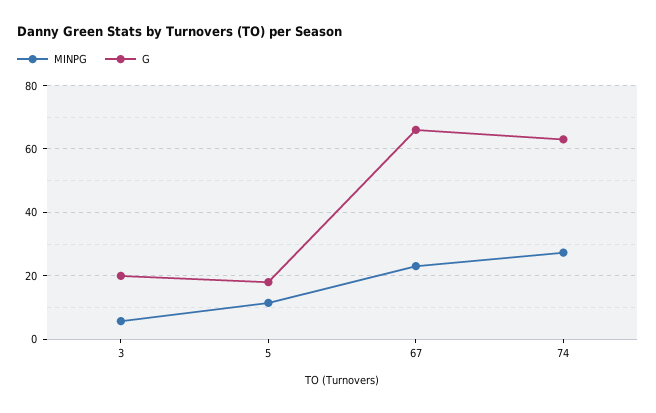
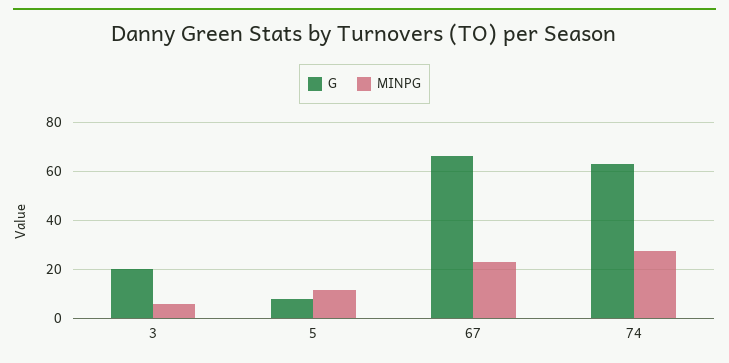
  {
    "MINPG": {
      "3": 6,
      "5": 12,
      "67": 24,
      "74": 28
    },
    "G": {
      "3": 20,
-     "5": 18,
+     "5": 7.5,
      "67": 66,
      "74": 64
    }
  }

